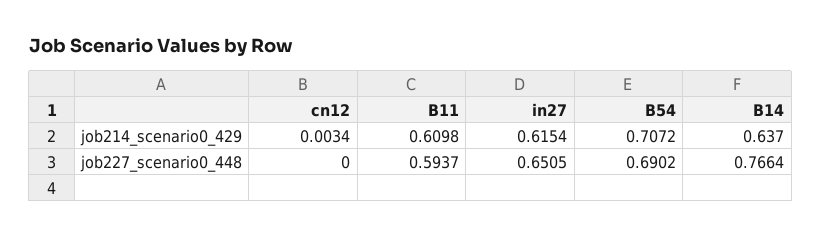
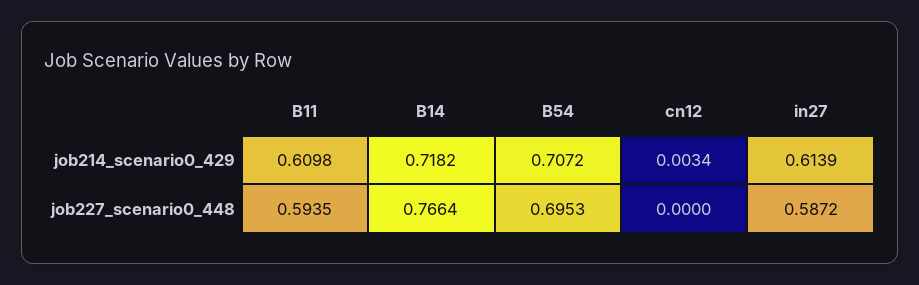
  {
    "cn12": {
      "job214_scenario0_429": 0.0034,
      "job227_scenario0_448": 0
    },
    "B11": {
      "job214_scenario0_429": 0.6098,
-     "job227_scenario0_448": 0.5937
+     "job227_scenario0_448": 0.5935
    },
    "in27": {
-     "job214_scenario0_429": 0.6154,
+     "job214_scenario0_429": 0.6139,
-     "job227_scenario0_448": 0.6505
+     "job227_scenario0_448": 0.5872
    },
    "B54": {
      "job214_scenario0_429": 0.7072,
-     "job227_scenario0_448": 0.6902
+     "job227_scenario0_448": 0.6953
    },
    "B14": {
-     "job214_scenario0_429": 0.637,
+     "job214_scenario0_429": 0.7182,
      "job227_scenario0_448": 0.7664
    }
  }

